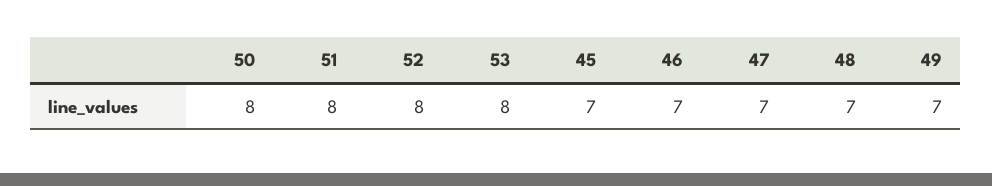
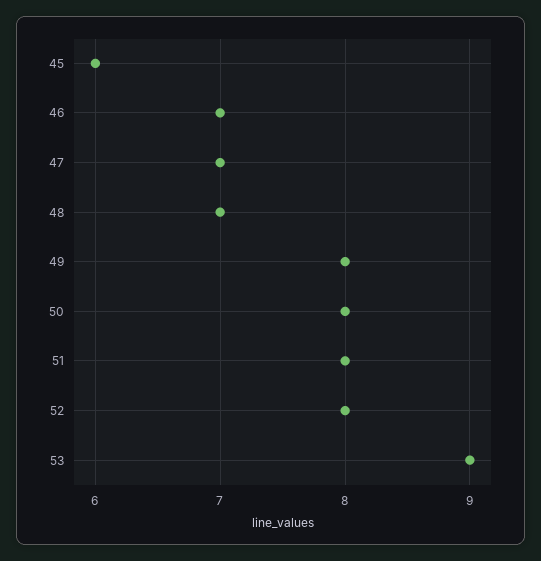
  {
    "50": 8,
    "51": 8,
    "52": 8,
-   "53": 8,
+   "53": 9,
-   "45": 7,
+   "45": 6,
    "46": 7,
    "47": 7,
    "48": 7,
-   "49": 7
+   "49": 8
  }

